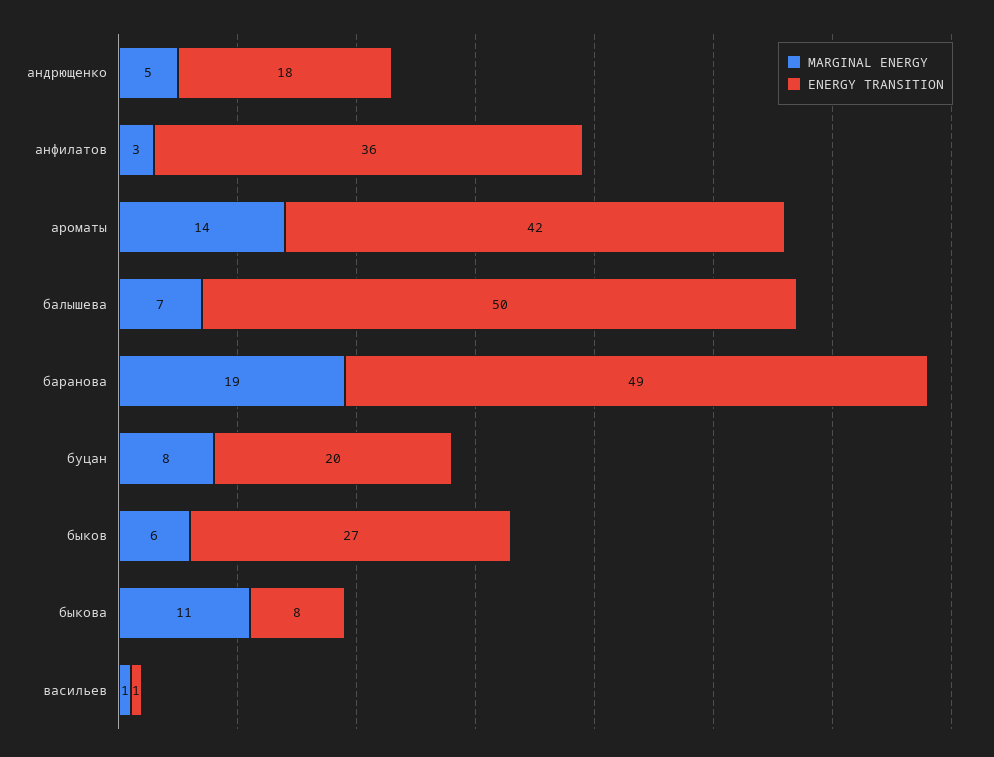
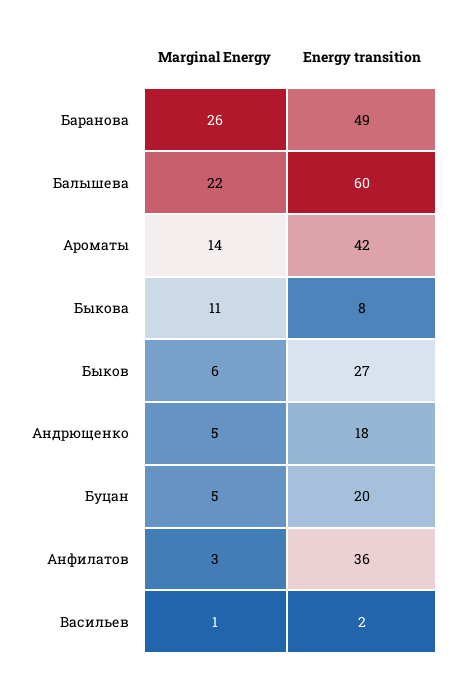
  {
    "MARGINAL ENERGY": {
      "андрющенко": 5,
      "анфилатов": 3,
      "ароматы": 14,
-     "балышева": 7,
+     "балышева": 22,
-     "баранова": 19,
+     "баранова": 26,
-     "буцан": 8,
+     "буцан": 5,
      "быков": 6,
      "быкова": 11,
      "васильев": 1
    },
    "ENERGY TRANSITION": {
      "андрющенко": 18,
      "анфилатов": 36,
      "ароматы": 42,
-     "балышева": 50,
+     "балышева": 60,
      "баранова": 49,
      "буцан": 20,
      "быков": 27,
      "быкова": 8,
-     "васильев": 1
+     "васильев": 2
    }
  }

